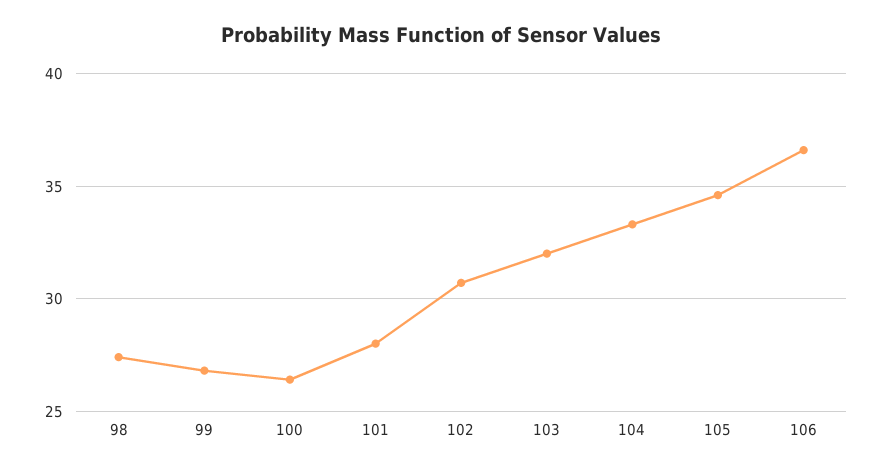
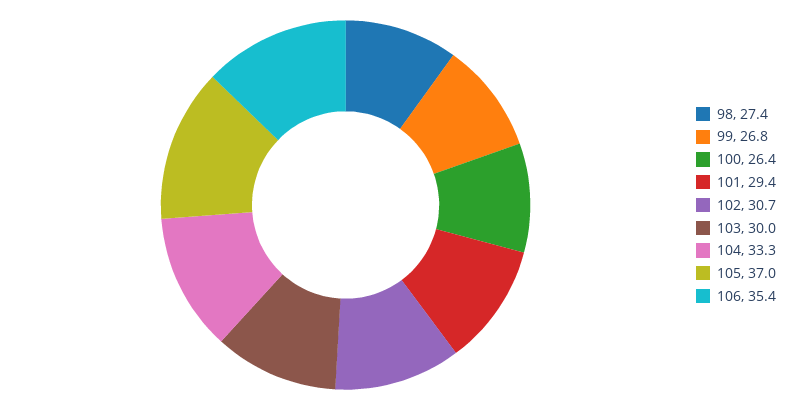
  {
    "98": 27.4,
    "99": 26.8,
    "100": 26.4,
-   "101": 28,
+   "101": 29.4,
    "102": 30.7,
-   "103": 32,
+   "103": 30,
    "104": 33.3,
-   "105": 34.5,
+   "105": 37,
-   "106": 36.5
+   "106": 35.4
  }

